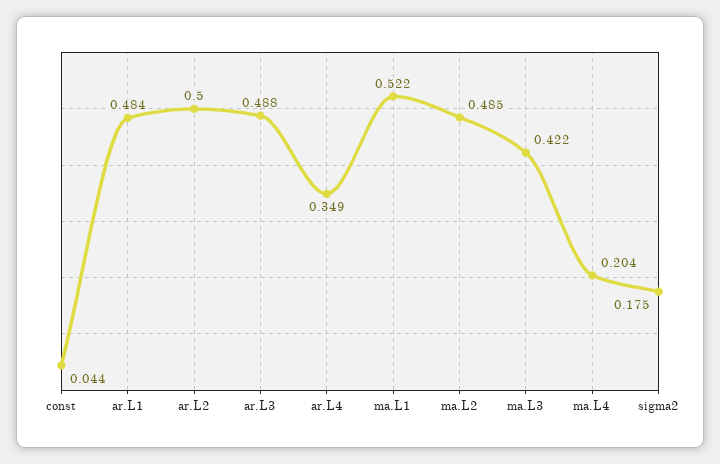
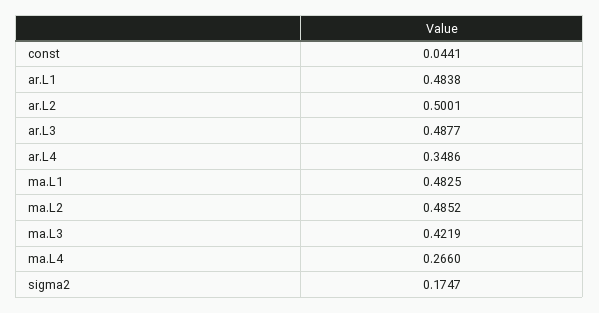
  {
    "const": 0.0441,
    "ar.L1": 0.4838,
    "ar.L2": 0.5001,
    "ar.L3": 0.4877,
    "ar.L4": 0.3486,
-   "ma.L1": 0.522,
+   "ma.L1": 0.4825,
    "ma.L2": 0.4852,
    "ma.L3": 0.4219,
-   "ma.L4": 0.204,
+   "ma.L4": 0.266,
    "sigma2": 0.1747
  }

